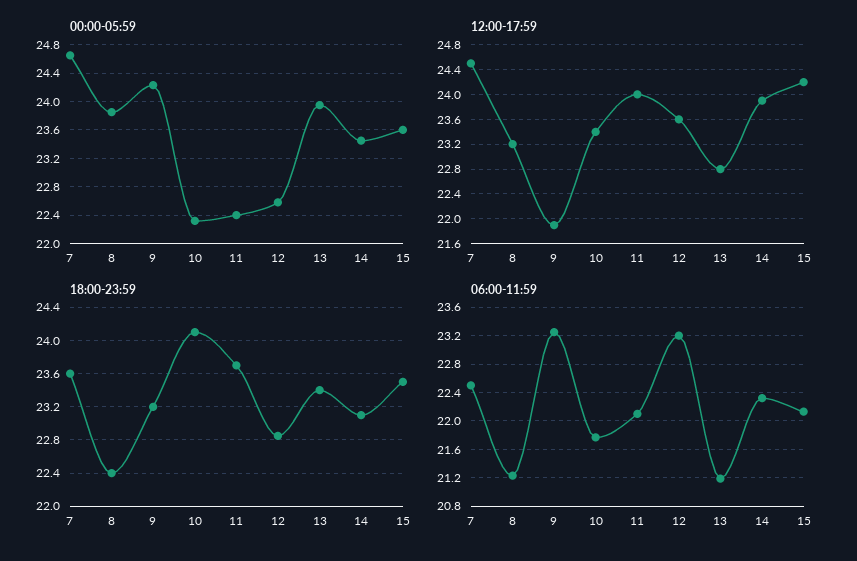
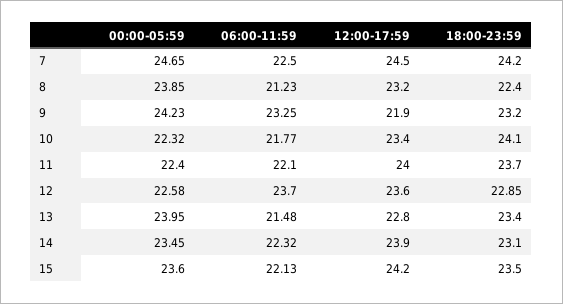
  {
    "00:00-05:59": {
      "7": 24.65,
      "8": 23.85,
      "9": 24.23,
      "10": 22.32,
      "11": 22.4,
      "12": 22.58,
      "13": 23.95,
      "14": 23.45,
      "15": 23.6
    },
    "12:00-17:59": {
      "7": 24.5,
      "8": 23.2,
      "9": 21.9,
      "10": 23.4,
      "11": 24,
      "12": 23.6,
      "13": 22.8,
      "14": 23.9,
      "15": 24.2
    },
    "18:00-23:59": {
-     "7": 23.6,
+     "7": 24.2,
      "8": 22.4,
      "9": 23.2,
      "10": 24.1,
      "11": 23.7,
      "12": 22.85,
      "13": 23.4,
      "14": 23.1,
      "15": 23.5
    },
    "06:00-11:59": {
      "7": 22.5,
      "8": 21.23,
      "9": 23.25,
      "10": 21.77,
      "11": 22.1,
-     "12": 23.2,
+     "12": 23.7,
-     "13": 21.2,
+     "13": 21.48,
      "14": 22.32,
      "15": 22.13
    }
  }

